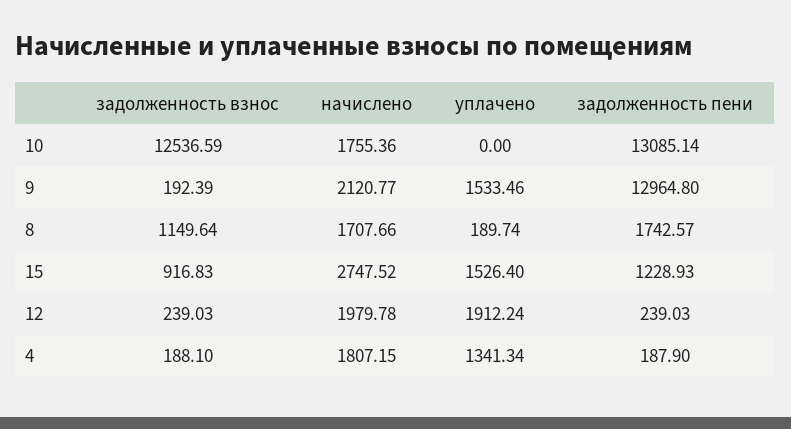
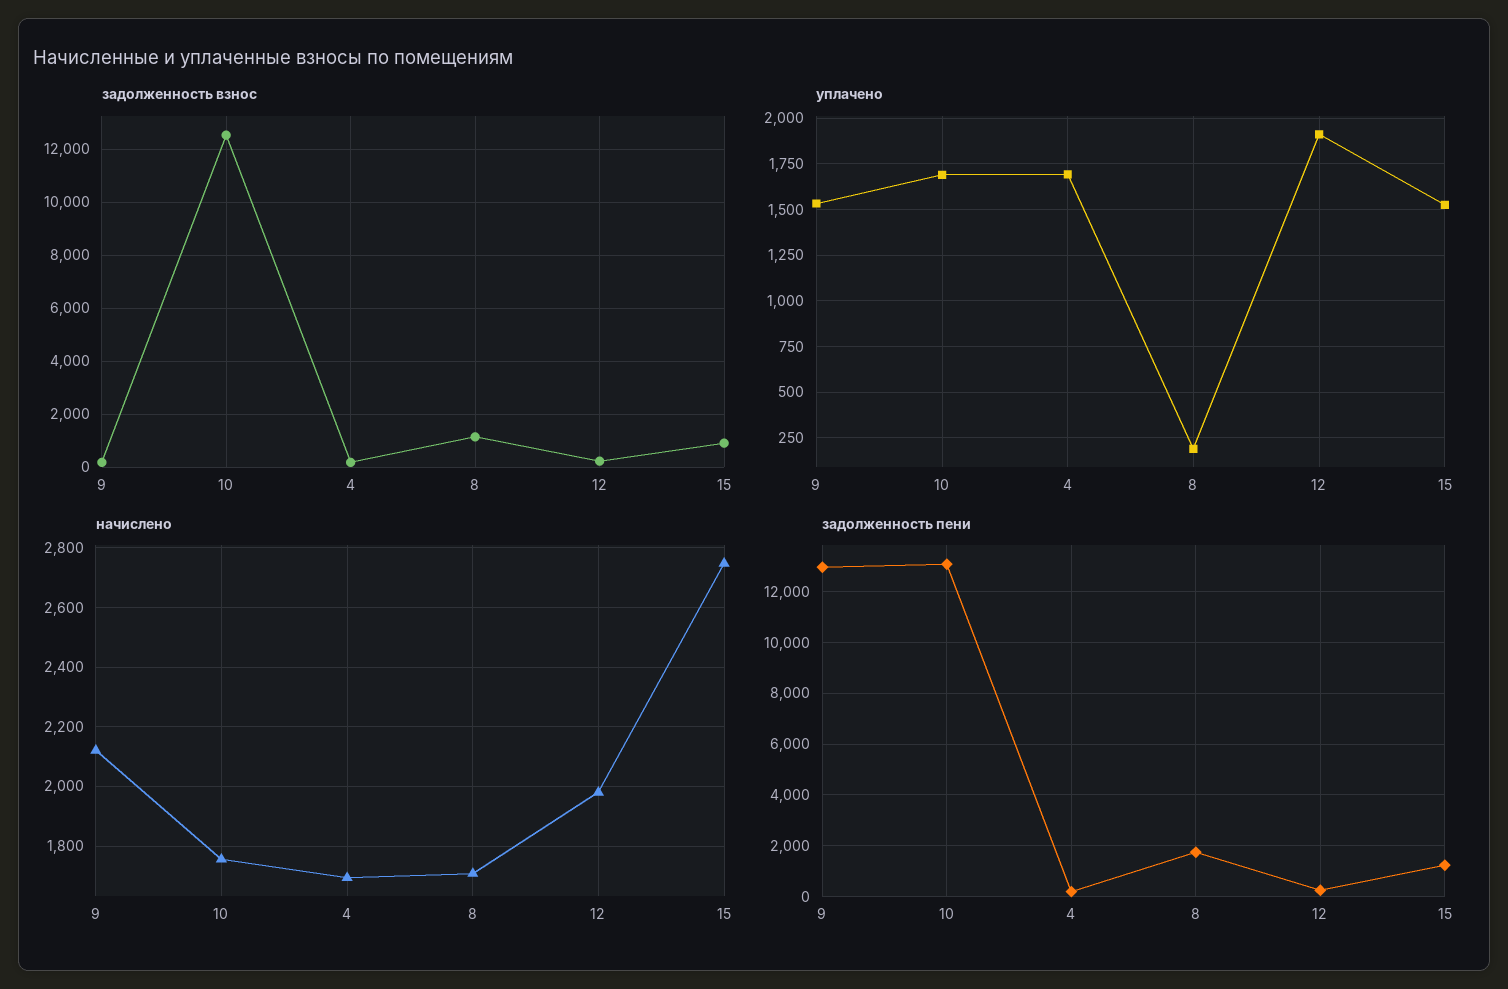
  {
    "задолженность взнос": {
      "10": 12536.59,
      "9": 192.39,
      "8": 1149.64,
      "15": 916.83,
      "12": 239.03,
      "4": 188.1
    },
    "начислено": {
      "10": 1755.36,
      "9": 2120.77,
      "8": 1707.66,
      "15": 2747.52,
      "12": 1979.78,
-     "4": 1807.15
+     "4": 1700
    },
    "уплачено": {
-     "10": 0,
+     "10": 1700,
      "9": 1533.46,
      "8": 189.74,
      "15": 1526.4,
      "12": 1912.24,
-     "4": 1341.34
+     "4": 1700
    },
    "задолженность пени": {
      "10": 13085.14,
      "9": 12964.8,
      "8": 1742.57,
      "15": 1228.93,
      "12": 239.03,
      "4": 187.9
    }
  }

